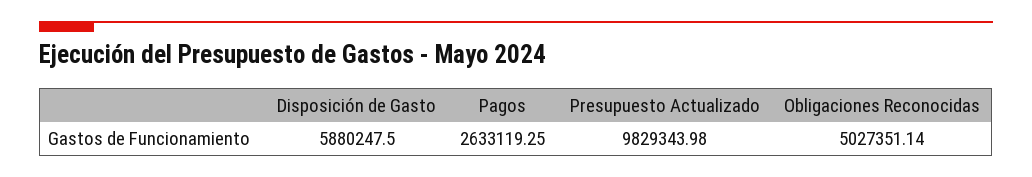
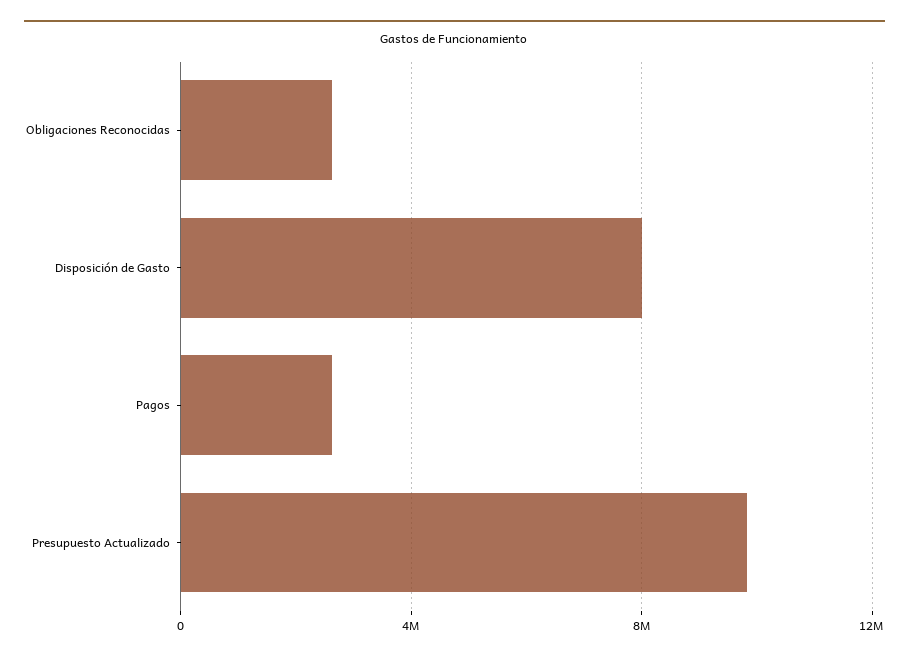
  {
-   "Disposición de Gasto": 5880247.5,
+   "Disposición de Gasto": 8000000,
    "Pagos": 2633119.25,
    "Presupuesto Actualizado": 9829343.98,
-   "Obligaciones Reconocidas": 5027351.14
+   "Obligaciones Reconocidas": 2500000
  }

